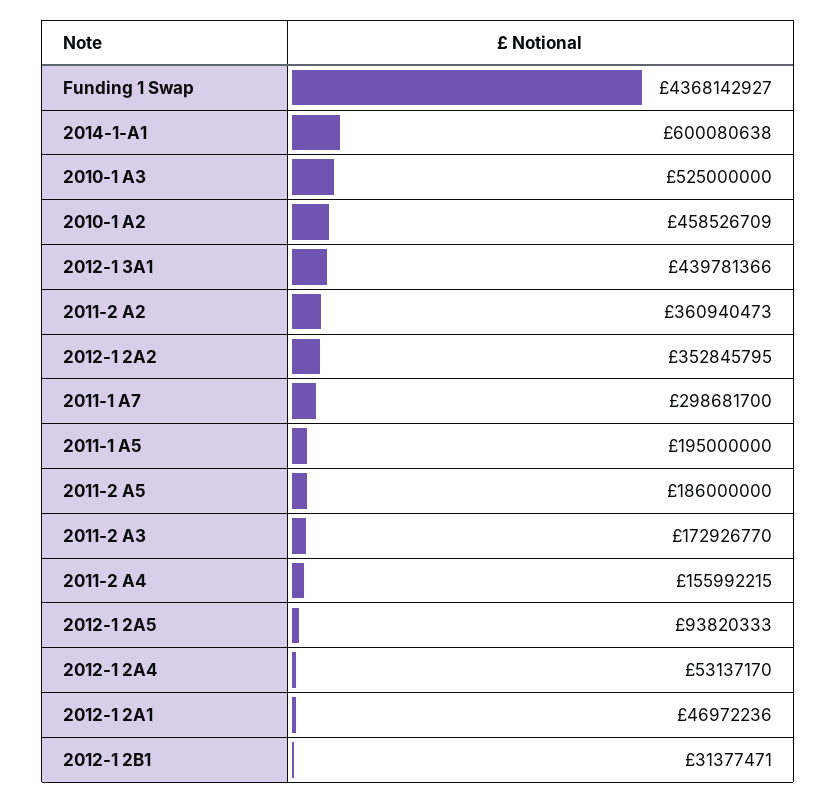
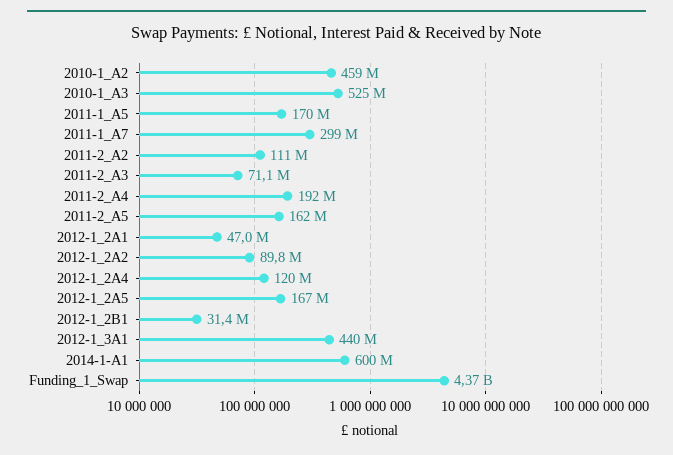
  {
    "Funding 1 Swap": 4368142927,
    "2014-1-A1": 600080638,
    "2010-1 A3": 525000000,
    "2010-1 A2": 458526709,
    "2012-1 3A1": 439781366,
-   "2011-2 A2": 360940473,
+   "2011-2 A2": 111000000,
-   "2012-1 2A2": 352845795,
+   "2012-1 2A2": 89800000,
    "2011-1 A7": 298681700,
-   "2011-1 A5": 195000000,
+   "2011-1 A5": 170000000,
-   "2011-2 A5": 186000000,
+   "2011-2 A5": 162000000,
-   "2011-2 A3": 172926770,
+   "2011-2 A3": 71100000,
-   "2011-2 A4": 155992215,
+   "2011-2 A4": 192000000,
-   "2012-1 2A5": 93820333,
+   "2012-1 2A5": 167000000,
-   "2012-1 2A4": 53137170,
+   "2012-1 2A4": 120000000,
    "2012-1 2A1": 46972236,
    "2012-1 2B1": 31377471
  }

